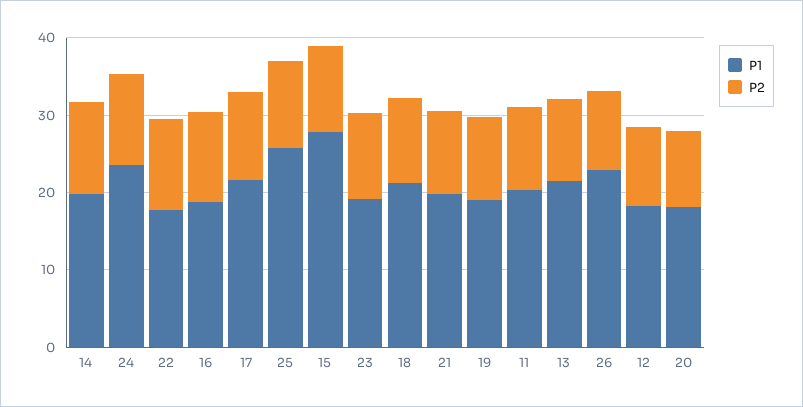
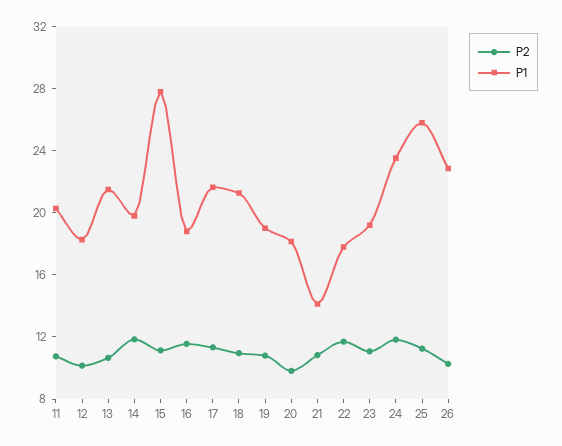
  {
    "P1": {
      "14": 20,
      "24": 24,
      "22": 18,
      "16": 19,
      "17": 22,
      "25": 26,
      "15": 28,
      "23": 19,
      "18": 21,
-     "21": 20,
+     "21": 14,
      "19": 19,
      "11": 20,
      "13": 22,
      "26": 23,
      "12": 18,
      "20": 18
    },
    "P2": {
      "14": 12,
      "24": 12,
      "22": 12,
      "16": 12,
      "17": 11,
      "25": 11,
      "15": 11,
      "23": 11,
      "18": 11,
      "21": 11,
      "19": 11,
      "11": 11,
      "13": 11,
      "26": 10,
      "12": 10,
      "20": 10
    }
  }

